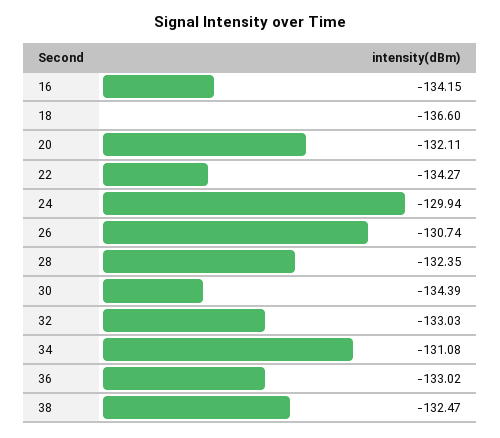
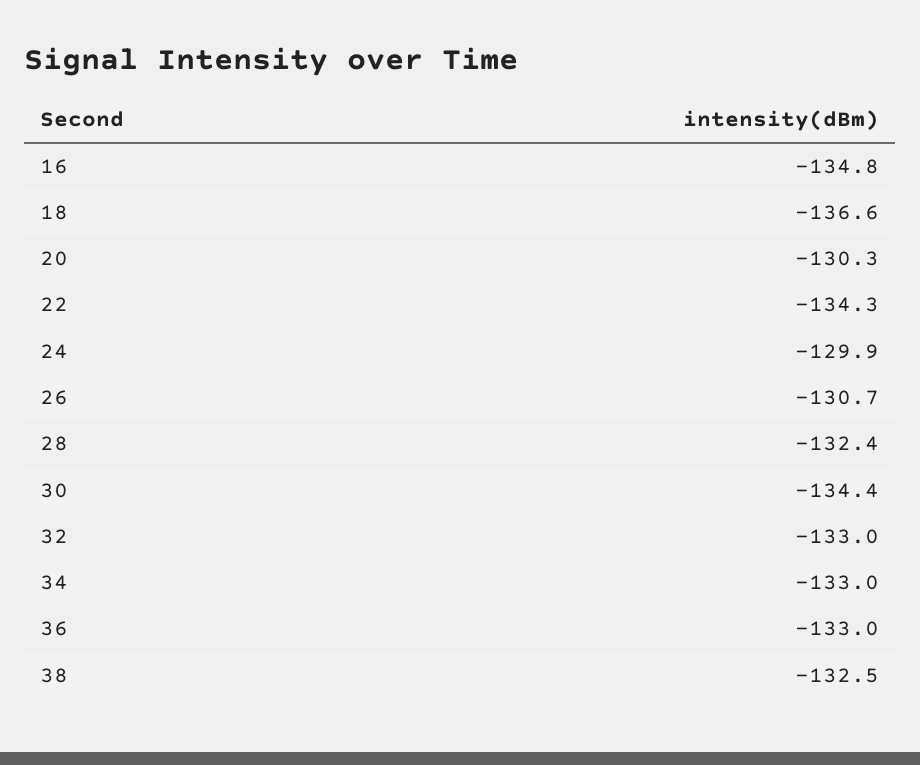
  {
-   "16": -134.15,
+   "16": -134.8,
    "18": -136.6,
-   "20": -132.11,
+   "20": -130.3,
    "22": -134.27,
    "24": -129.94,
    "26": -130.74,
    "28": -132.35,
    "30": -134.39,
    "32": -133.03,
-   "34": -131.08,
+   "34": -133,
    "36": -133.02,
    "38": -132.47
  }

